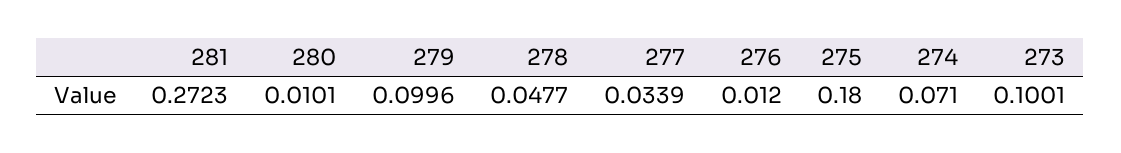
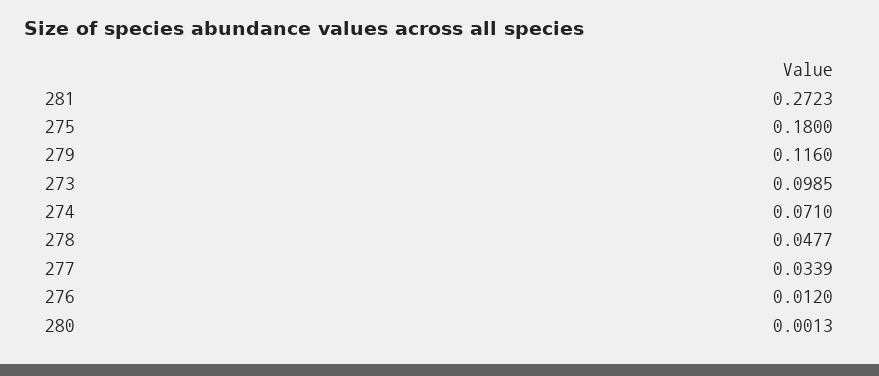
  {
    "281": 0.2723,
-   "280": 0.0101,
+   "280": 0.0013,
-   "279": 0.0996,
+   "279": 0.116,
    "278": 0.0477,
    "277": 0.0339,
    "276": 0.012,
    "275": 0.18,
    "274": 0.071,
-   "273": 0.1001
+   "273": 0.0985
  }

